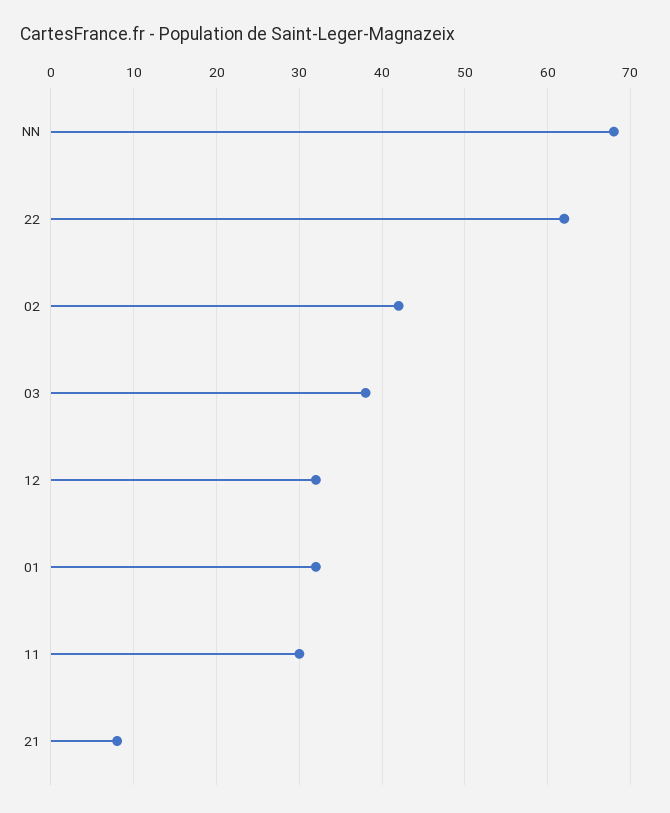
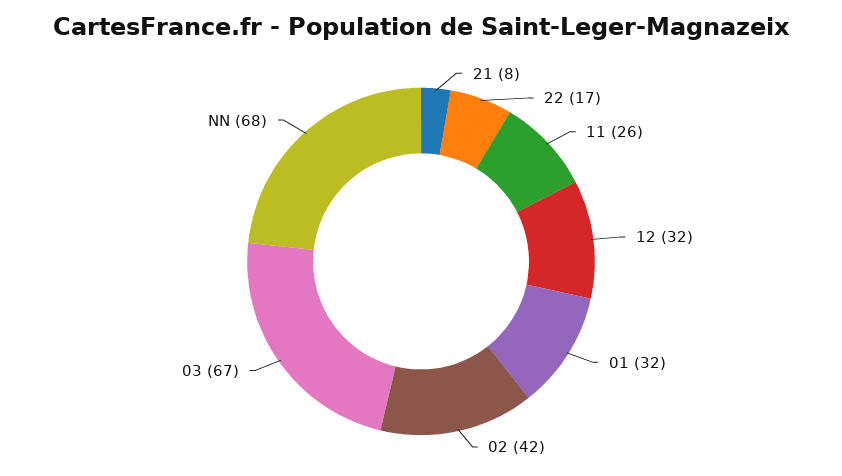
  {
    "NN": 68,
-   "22": 62,
+   "22": 17,
    "02": 42,
-   "03": 38,
+   "03": 67,
    "12": 32,
    "01": 32,
-   "11": 30,
+   "11": 26,
    "21": 8
  }

